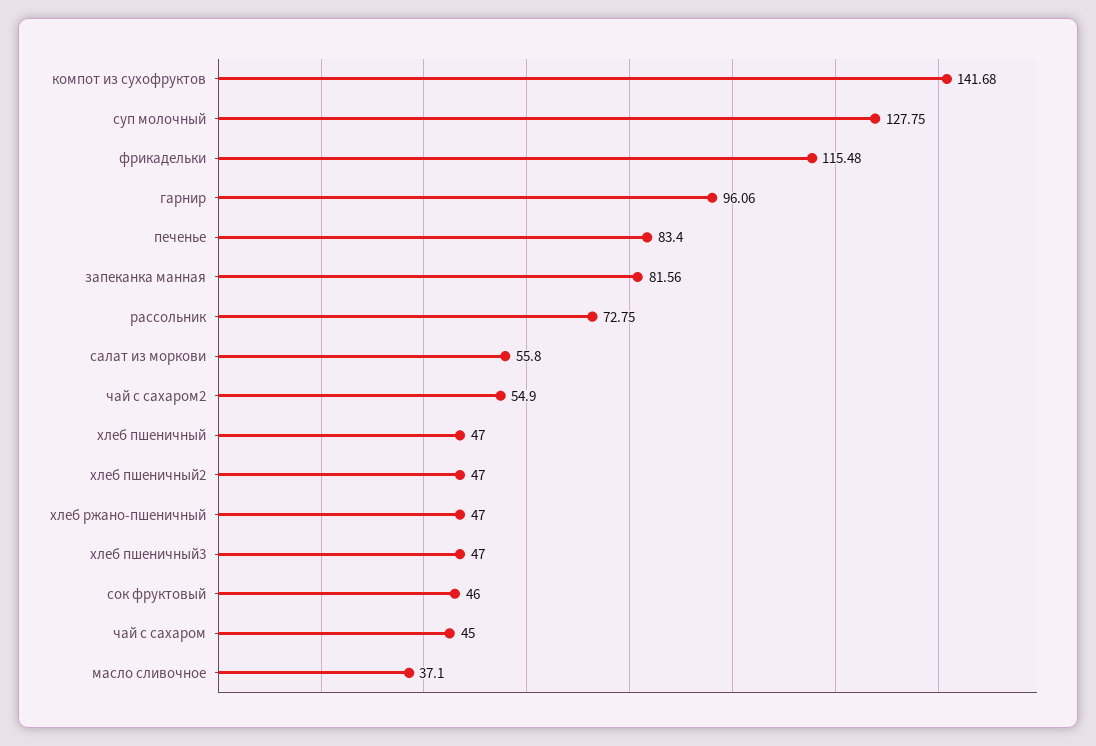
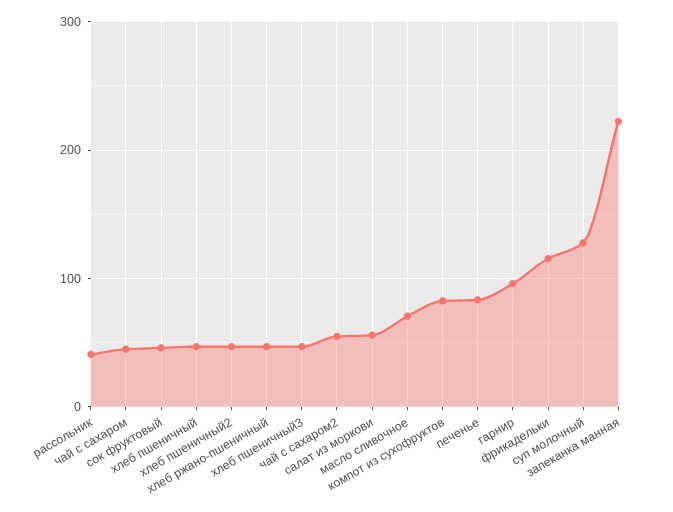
  {
-   "компот из сухофруктов": 141.68,
+   "компот из сухофруктов": 80,
    "суп молочный": 127.75,
    "фрикадельки": 115.48,
    "гарнир": 96.06,
    "печенье": 83.4,
-   "запеканка манная": 81.56,
+   "запеканка манная": 220,
-   "рассольник": 72.75,
+   "рассольник": 40,
    "салат из моркови": 55.8,
    "чай с сахаром2": 54.9,
    "хлеб пшеничный": 47,
    "хлеб пшеничный2": 47,
    "хлеб ржано-пшеничный": 47,
    "хлеб пшеничный3": 47,
    "сок фруктовый": 46,
    "чай с сахаром": 45,
-   "масло сливочное": 37.1
+   "масло сливочное": 70
  }

